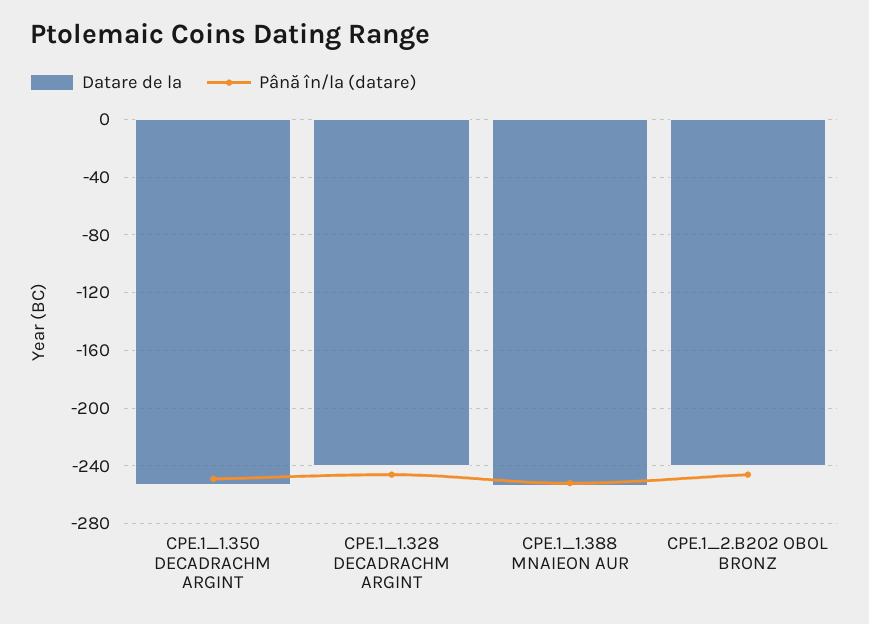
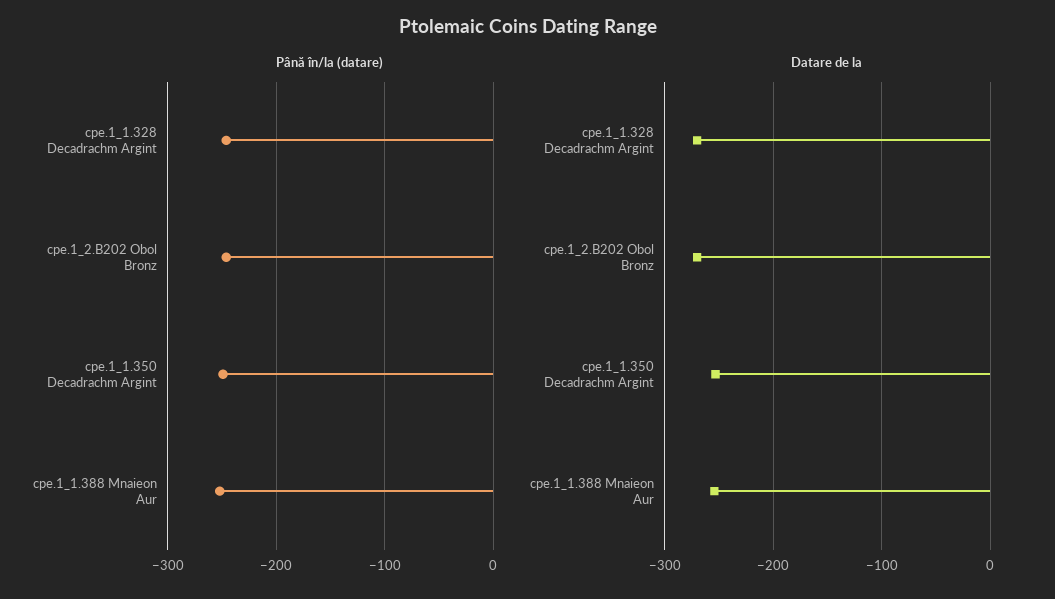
  {
    "Datare de la": {
      "CPE.1_1.350 DECADRACHM ARGINT": -255,
-     "CPE.1_1.328 DECADRACHM ARGINT": -240,
+     "CPE.1_1.328 DECADRACHM ARGINT": -270,
      "CPE.1_1.388 MNAIEON AUR": -255,
-     "CPE.1_2.B202 OBOL BRONZ": -240
+     "CPE.1_2.B202 OBOL BRONZ": -270
    },
    "Până în/la (datare)": {
      "CPE.1_1.350 DECADRACHM ARGINT": -250,
      "CPE.1_1.328 DECADRACHM ARGINT": -245,
      "CPE.1_1.388 MNAIEON AUR": -250,
      "CPE.1_2.B202 OBOL BRONZ": -245
    }
  }

